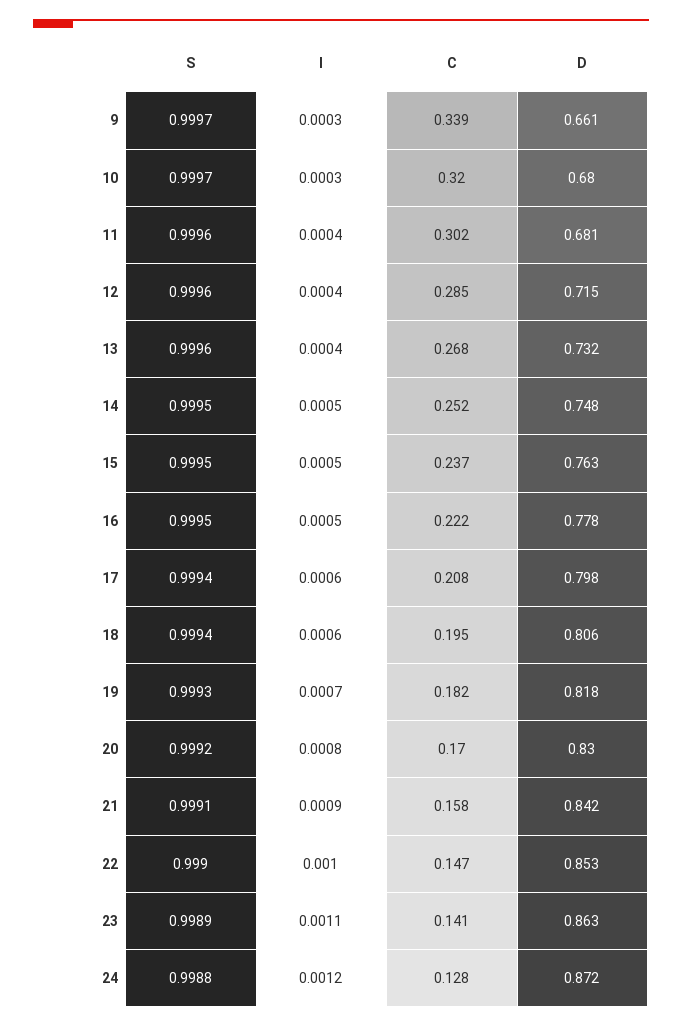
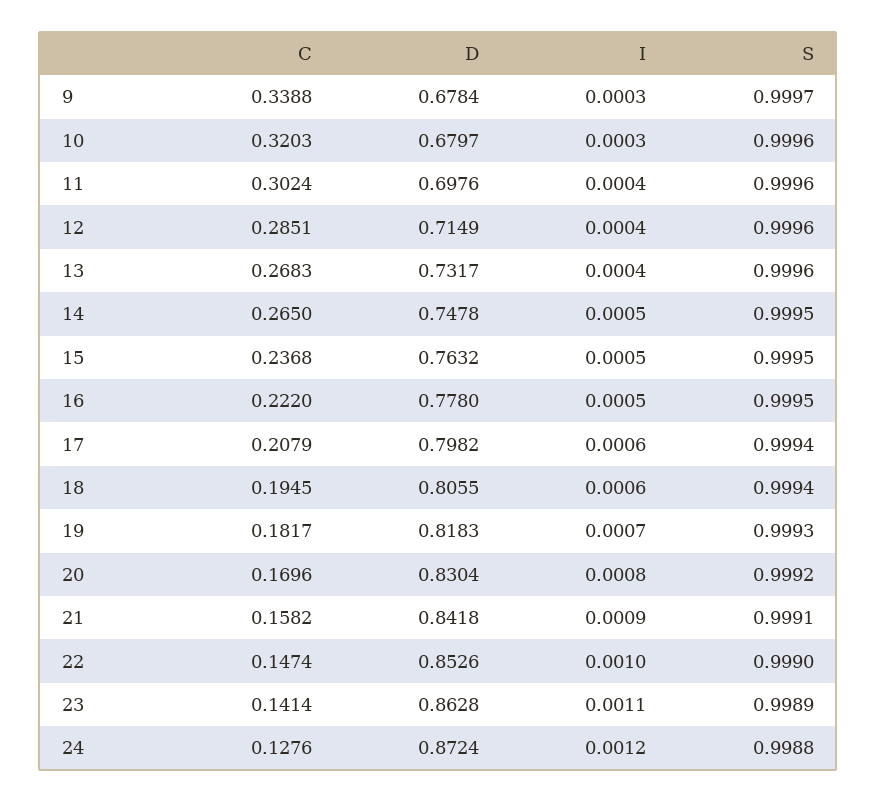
  {
    "S": {
      "9": 0.9997,
-     "10": 0.9997,
+     "10": 0.9996,
      "11": 0.9996,
      "12": 0.9996,
      "13": 0.9996,
      "14": 0.9995,
      "15": 0.9995,
      "16": 0.9995,
      "17": 0.9994,
      "18": 0.9994,
      "19": 0.9993,
      "20": 0.9992,
      "21": 0.9991,
      "22": 0.999,
      "23": 0.9989,
      "24": 0.9988
    },
    "I": {
      "9": 0.0003,
      "10": 0.0003,
      "11": 0.0004,
      "12": 0.0004,
      "13": 0.0004,
      "14": 0.0005,
      "15": 0.0005,
      "16": 0.0005,
      "17": 0.0006,
      "18": 0.0006,
      "19": 0.0007,
      "20": 0.0008,
      "21": 0.0009,
      "22": 0.001,
      "23": 0.0011,
      "24": 0.0012
    },
    "C": {
      "9": 0.3388,
      "10": 0.3203,
      "11": 0.3024,
      "12": 0.2851,
      "13": 0.2683,
-     "14": 0.252,
+     "14": 0.265,
      "15": 0.2368,
      "16": 0.222,
      "17": 0.2079,
      "18": 0.1945,
      "19": 0.1817,
      "20": 0.1696,
      "21": 0.1582,
      "22": 0.1474,
      "23": 0.1414,
      "24": 0.1276
    },
    "D": {
-     "9": 0.661,
+     "9": 0.6784,
      "10": 0.6797,
-     "11": 0.681,
+     "11": 0.6976,
      "12": 0.7149,
      "13": 0.7317,
      "14": 0.7478,
      "15": 0.7632,
      "16": 0.778,
      "17": 0.7982,
      "18": 0.8055,
      "19": 0.8183,
      "20": 0.8304,
      "21": 0.8418,
      "22": 0.8526,
      "23": 0.8628,
      "24": 0.8724
    }
  }

